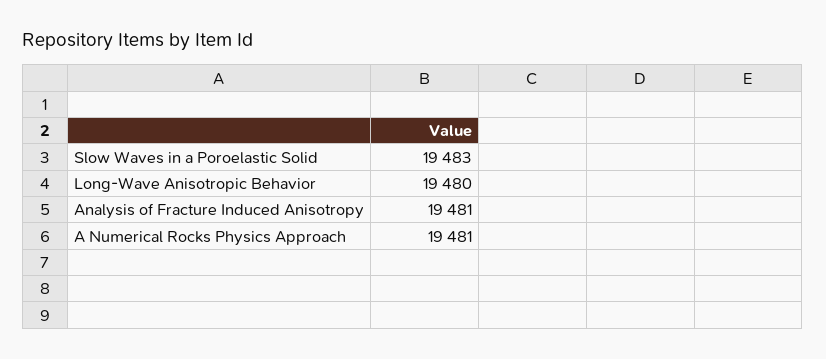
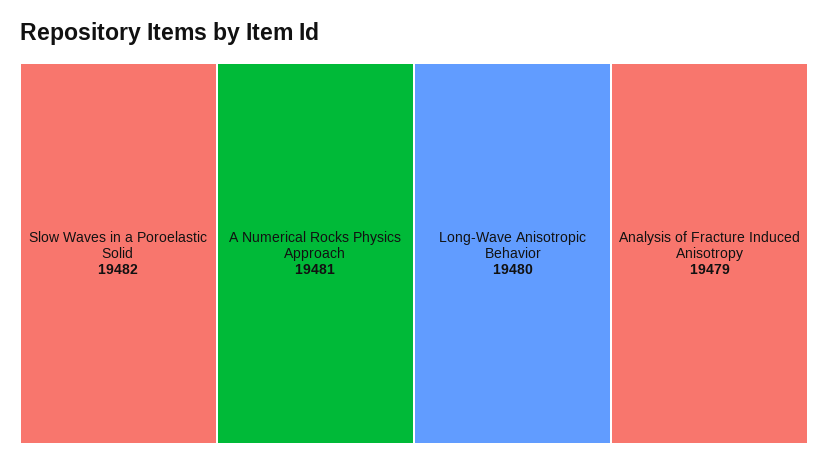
  {
-   "Slow Waves in a Poroelastic Solid": 19483,
+   "Slow Waves in a Poroelastic Solid": 19482,
    "Long-Wave Anisotropic Behavior": 19480,
-   "Analysis of Fracture Induced Anisotropy": 19481,
+   "Analysis of Fracture Induced Anisotropy": 19479,
    "A Numerical Rocks Physics Approach": 19481
  }

